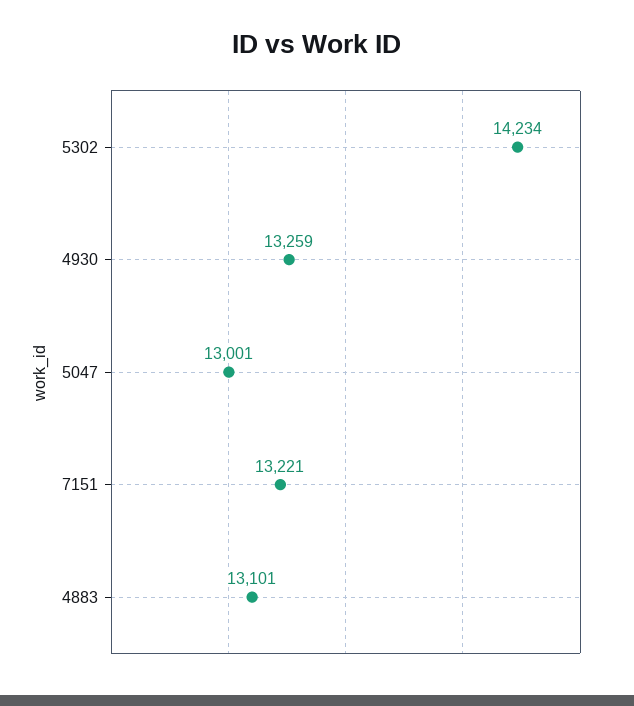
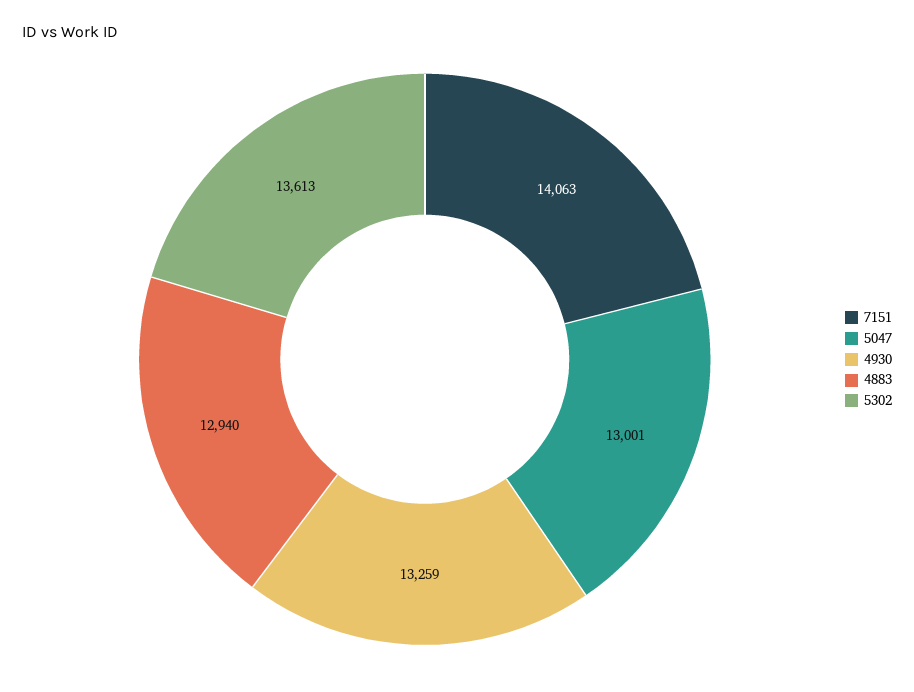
  {
-   "5302": 14234,
+   "5302": 13613,
    "4930": 13259,
    "5047": 13001,
-   "7151": 13221,
+   "7151": 14063,
-   "4883": 13101
+   "4883": 12940
  }

